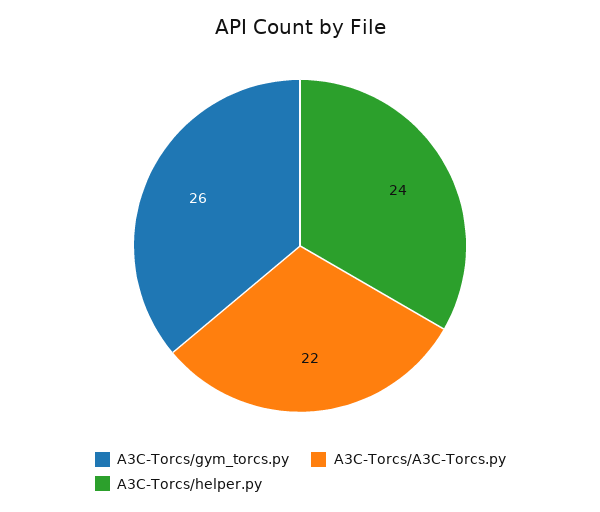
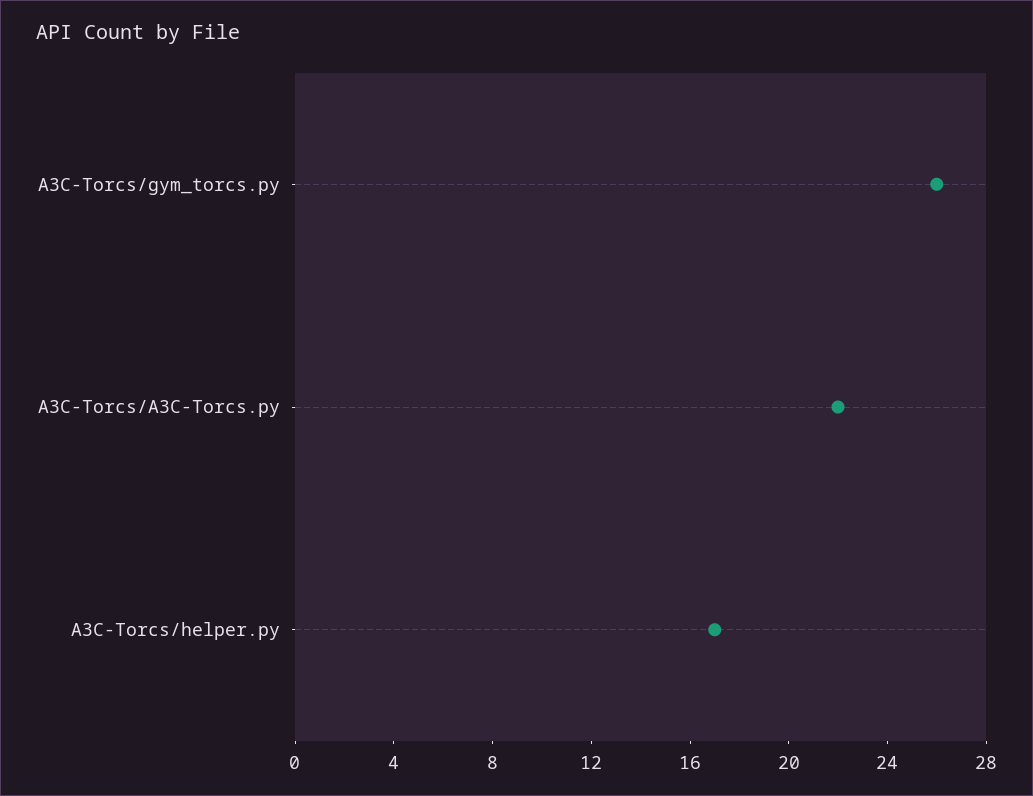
  {
    "A3C-Torcs/gym_torcs.py": 26,
    "A3C-Torcs/A3C-Torcs.py": 22,
-   "A3C-Torcs/helper.py": 24
+   "A3C-Torcs/helper.py": 17
  }

